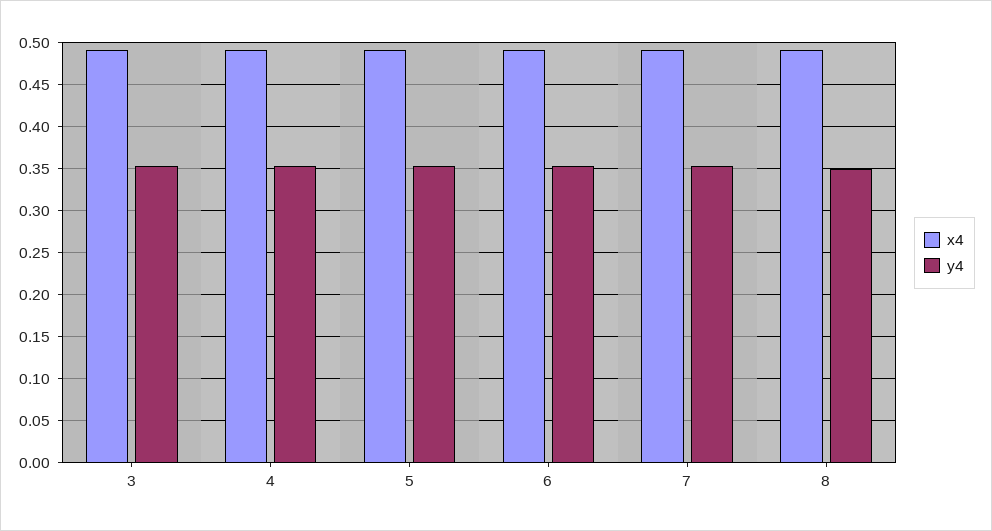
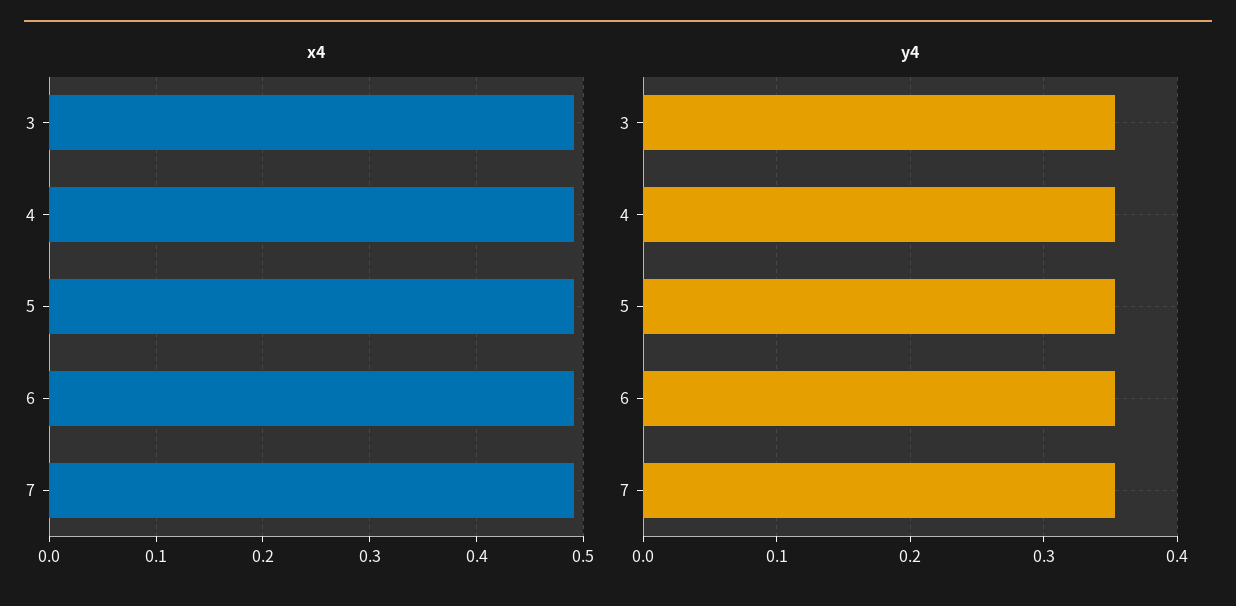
  {
    "x4": {
      "3": 0.49,
      "4": 0.49,
      "5": 0.49,
      "6": 0.49,
-     "7": 0.49,
+     "7": 0.49
-     "8": 0.49
    },
    "y4": {
      "3": 0.35,
      "4": 0.35,
      "5": 0.35,
      "6": 0.35,
-     "7": 0.35,
+     "7": 0.35
-     "8": 0.35
    }
  }

